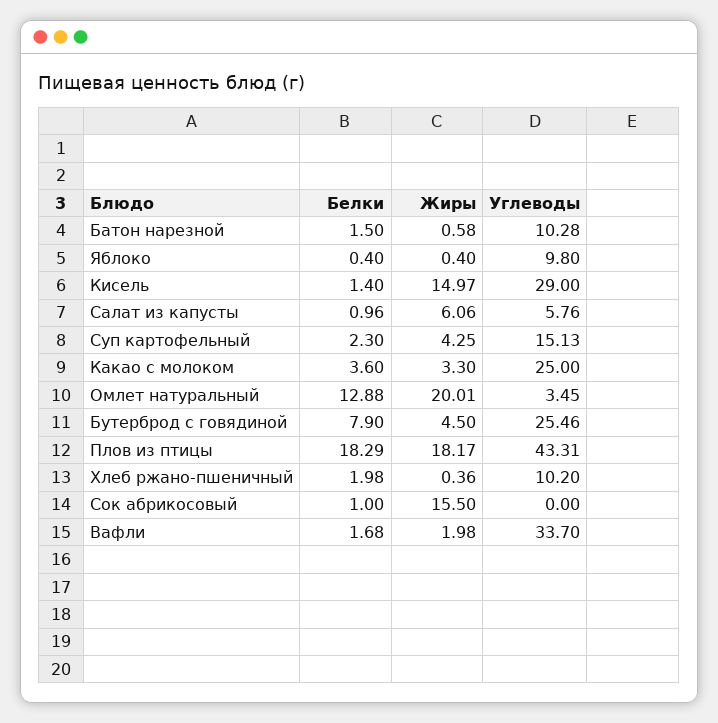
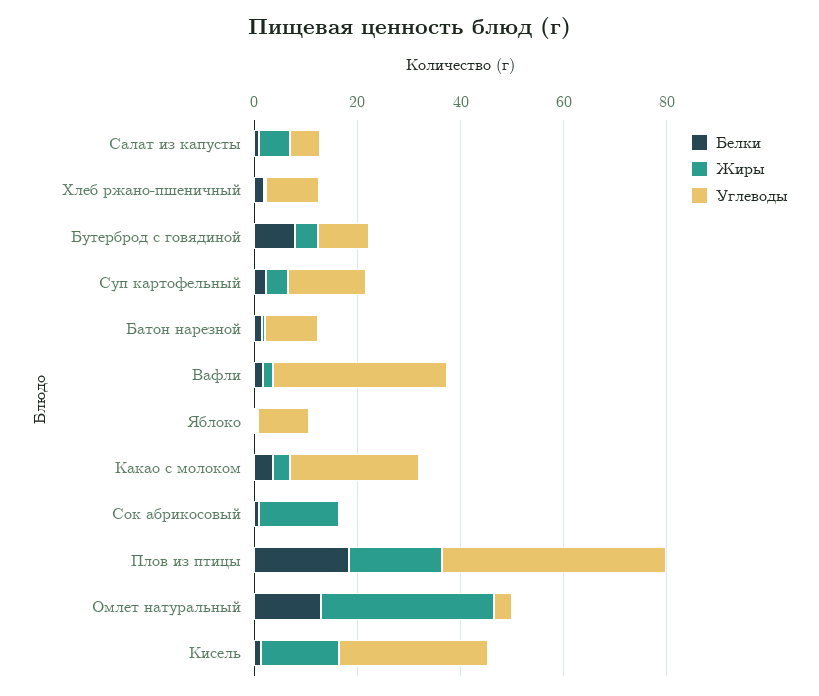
  {
    "Белки": {
      "Батон нарезной": 1.5,
      "Яблоко": 0.4,
      "Кисель": 1.4,
      "Салат из капусты": 0.96,
      "Суп картофельный": 2.3,
      "Какао с молоком": 3.6,
      "Омлет натуральный": 12.88,
      "Бутерброд с говядиной": 7.9,
      "Плов из птицы": 18.29,
      "Хлеб ржано-пшеничный": 1.98,
      "Сок абрикосовый": 1,
      "Вафли": 1.68
    },
    "Жиры": {
      "Батон нарезной": 0.58,
      "Яблоко": 0.4,
      "Кисель": 14.97,
      "Салат из капусты": 6.06,
      "Суп картофельный": 4.25,
      "Какао с молоком": 3.3,
-     "Омлет натуральный": 20.01,
+     "Омлет натуральный": 35,
      "Бутерброд с говядиной": 4.5,
      "Плов из птицы": 18.17,
      "Хлеб ржано-пшеничный": 0.36,
      "Сок абрикосовый": 15.5,
      "Вафли": 1.98
    },
    "Углеводы": {
      "Батон нарезной": 10.28,
      "Яблоко": 9.8,
      "Кисель": 29,
      "Салат из капусты": 5.76,
      "Суп картофельный": 15.13,
      "Какао с молоком": 25,
      "Омлет натуральный": 3.45,
-     "Бутерброд с говядиной": 25.46,
+     "Бутерброд с говядиной": 10,
      "Плов из птицы": 43.31,
      "Хлеб ржано-пшеничный": 10.2,
      "Сок абрикосовый": 0,
      "Вафли": 33.7
    }
  }

